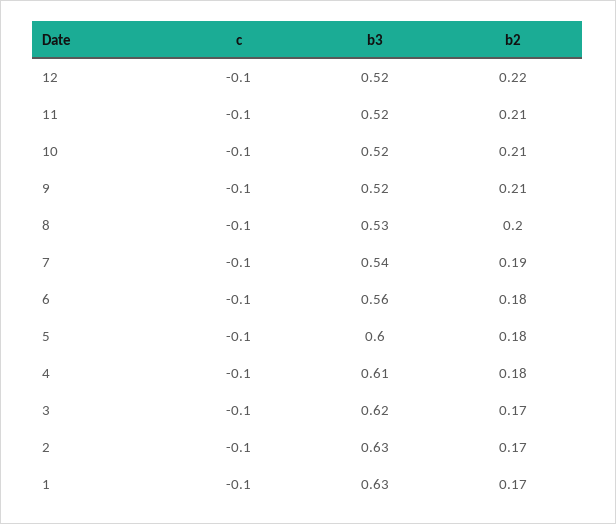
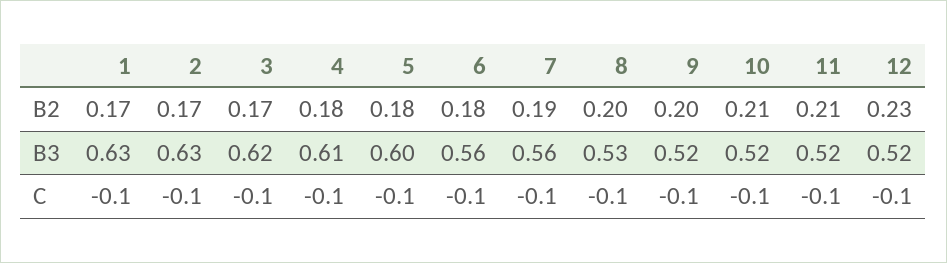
  {
    "c": {
      "12": -0.1,
      "11": -0.1,
      "10": -0.1,
      "9": -0.1,
      "8": -0.1,
      "7": -0.1,
      "6": -0.1,
      "5": -0.1,
      "4": -0.1,
      "3": -0.1,
      "2": -0.1,
      "1": -0.1
    },
    "b3": {
      "12": 0.52,
      "11": 0.52,
      "10": 0.52,
      "9": 0.52,
      "8": 0.53,
-     "7": 0.54,
+     "7": 0.56,
      "6": 0.56,
      "5": 0.6,
      "4": 0.61,
      "3": 0.62,
      "2": 0.63,
      "1": 0.63
    },
    "b2": {
-     "12": 0.22,
+     "12": 0.23,
      "11": 0.21,
      "10": 0.21,
-     "9": 0.21,
+     "9": 0.2,
      "8": 0.2,
      "7": 0.19,
      "6": 0.18,
      "5": 0.18,
      "4": 0.18,
      "3": 0.17,
      "2": 0.17,
      "1": 0.17
    }
  }

